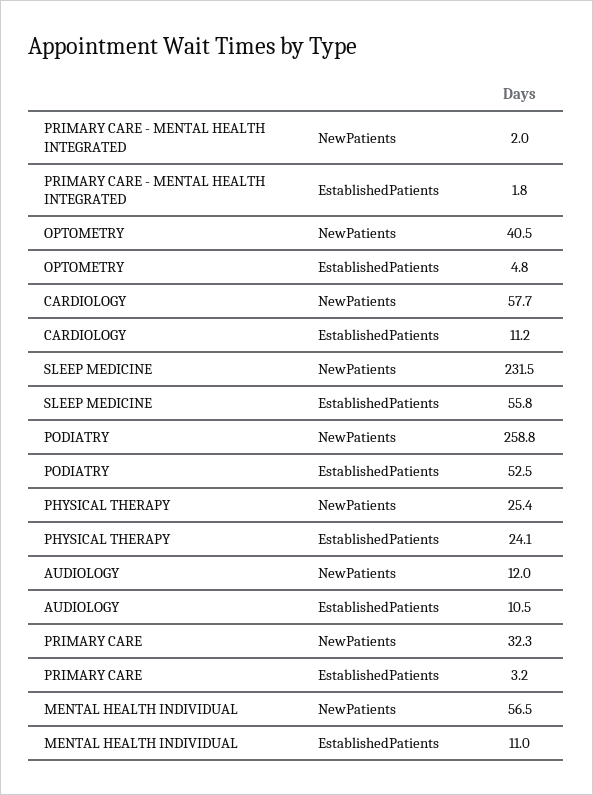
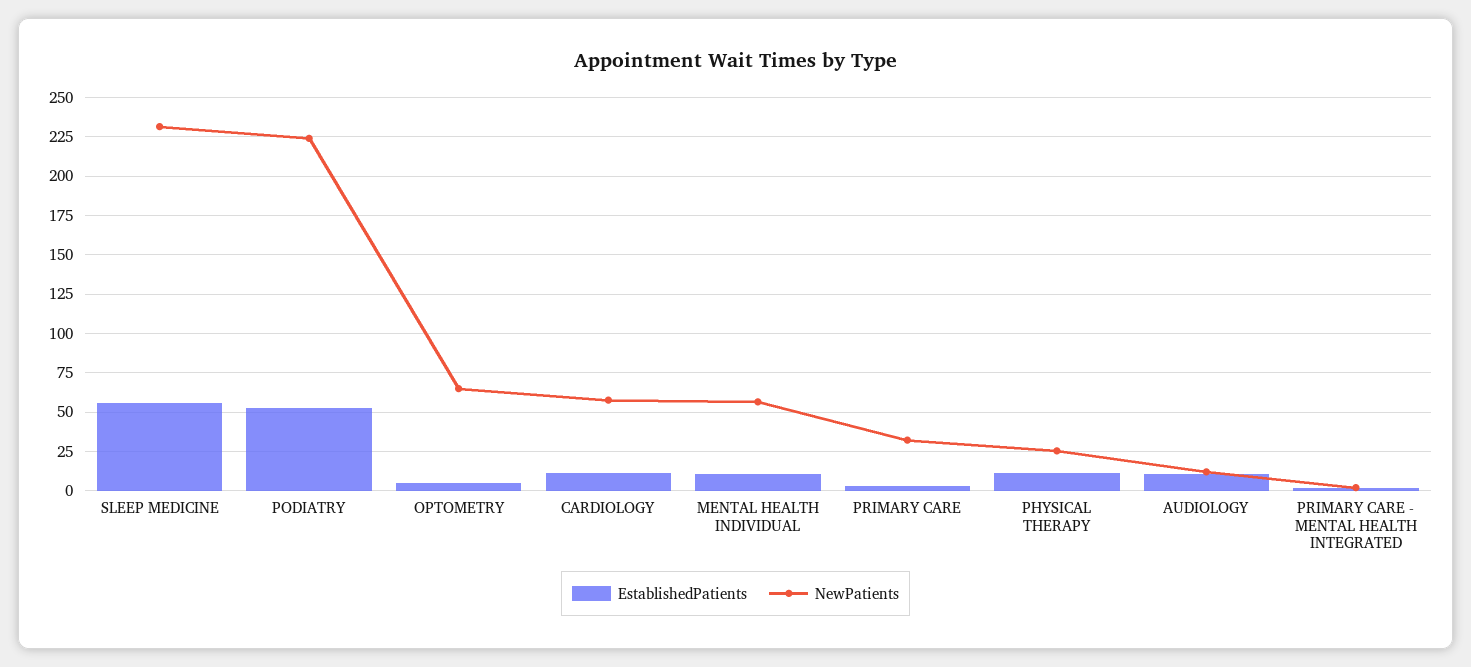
  {
    "NewPatients": {
      "PRIMARY CARE - MENTAL HEALTH INTEGRATED": 2,
-     "OPTOMETRY": 40.5,
+     "OPTOMETRY": 65,
      "CARDIOLOGY": 57.7,
      "SLEEP MEDICINE": 231.5,
-     "PODIATRY": 258.8,
+     "PODIATRY": 225,
      "PHYSICAL THERAPY": 25.4,
      "AUDIOLOGY": 12,
      "PRIMARY CARE": 32.3,
      "MENTAL HEALTH INDIVIDUAL": 56.5
    },
    "EstablishedPatients": {
      "PRIMARY CARE - MENTAL HEALTH INTEGRATED": 1.8,
      "OPTOMETRY": 4.8,
      "CARDIOLOGY": 11.2,
      "SLEEP MEDICINE": 55.8,
      "PODIATRY": 52.5,
-     "PHYSICAL THERAPY": 24.1,
+     "PHYSICAL THERAPY": 10,
      "AUDIOLOGY": 10.5,
      "PRIMARY CARE": 3.2,
      "MENTAL HEALTH INDIVIDUAL": 11
    }
  }

